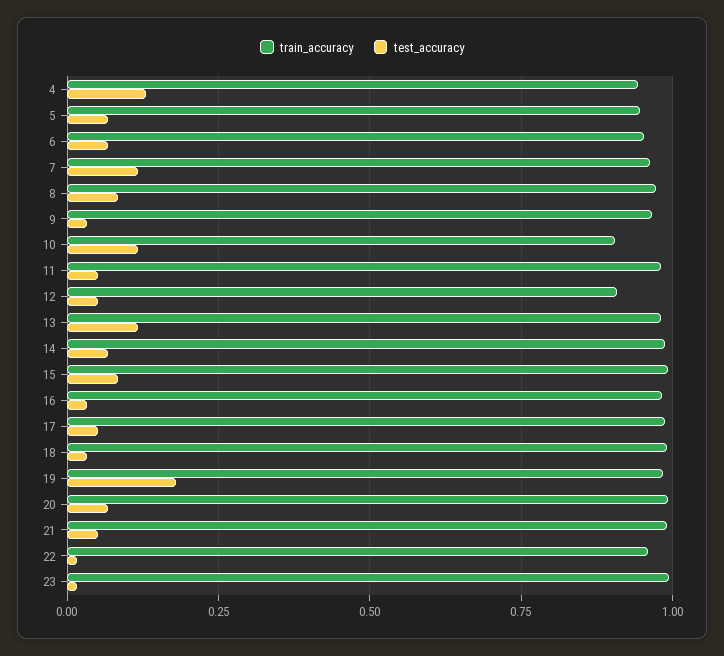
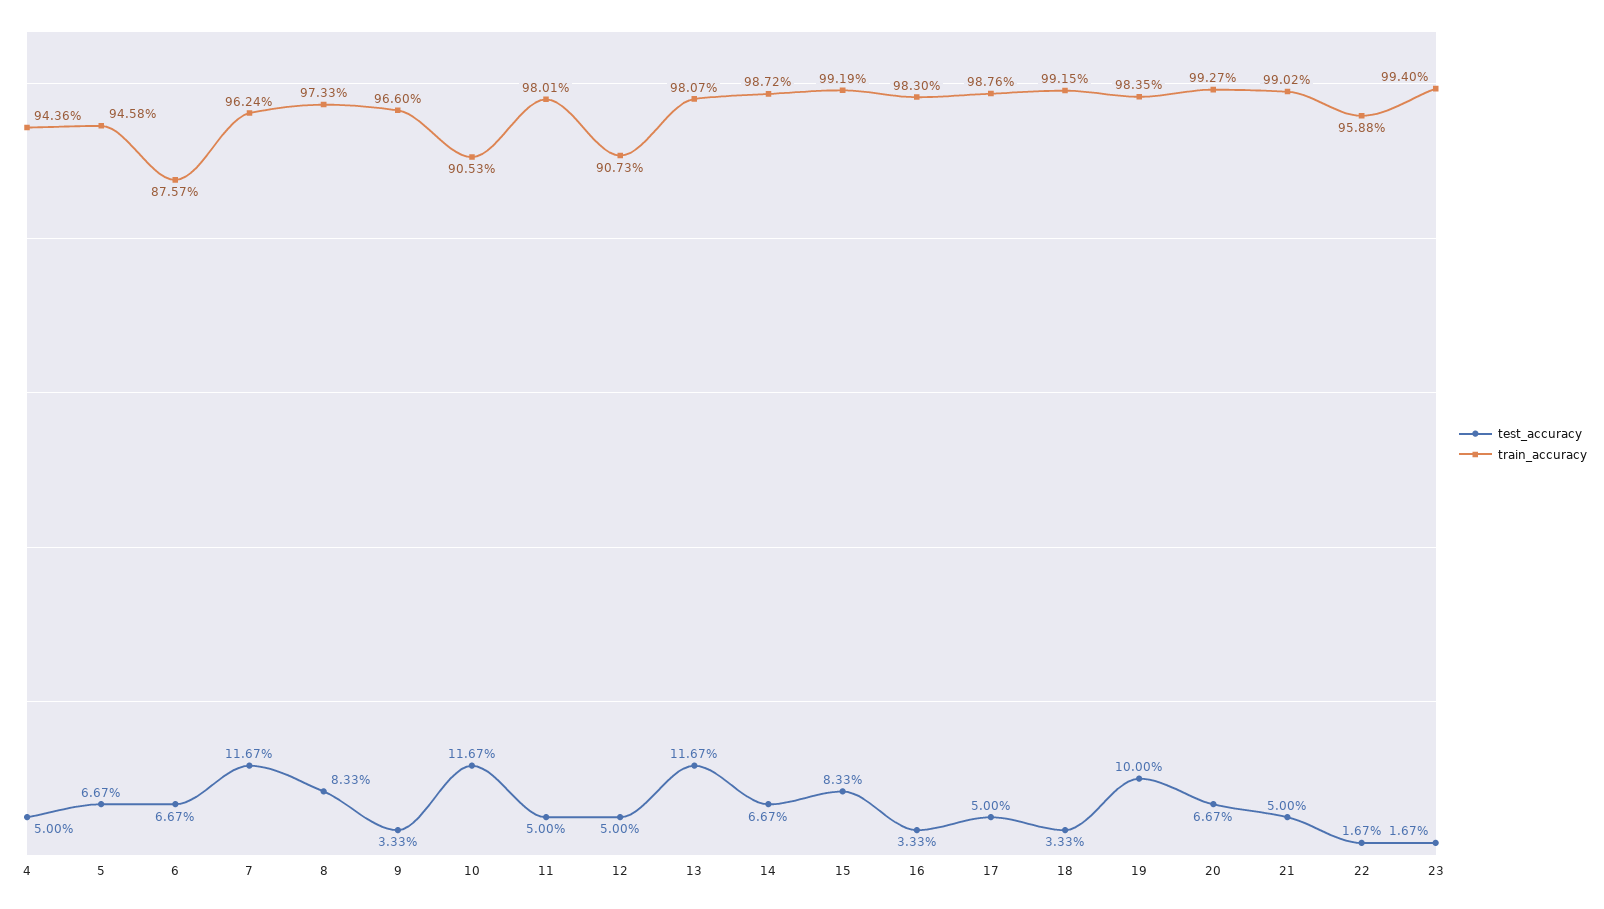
  {
    "train_accuracy": {
      "4": 0.9436,
      "5": 0.9458,
-     "6": 0.95,
+     "6": 0.8757,
      "7": 0.9624,
      "8": 0.9733,
      "9": 0.966,
      "10": 0.9053,
      "11": 0.9801,
      "12": 0.9073,
      "13": 0.9807,
      "14": 0.9872,
      "15": 0.9919,
      "16": 0.983,
      "17": 0.9876,
      "18": 0.9915,
      "19": 0.9835,
      "20": 0.9927,
      "21": 0.9902,
      "22": 0.9588,
      "23": 0.994
    },
    "test_accuracy": {
-     "4": 0.125,
+     "4": 0.05,
      "5": 0.0667,
      "6": 0.0667,
      "7": 0.1167,
      "8": 0.0833,
      "9": 0.0333,
      "10": 0.1167,
      "11": 0.05,
      "12": 0.05,
      "13": 0.1167,
      "14": 0.0667,
      "15": 0.0833,
      "16": 0.0333,
      "17": 0.05,
      "18": 0.0333,
-     "19": 0.175,
+     "19": 0.1,
      "20": 0.0667,
      "21": 0.05,
      "22": 0.0167,
      "23": 0.0167
    }
  }

